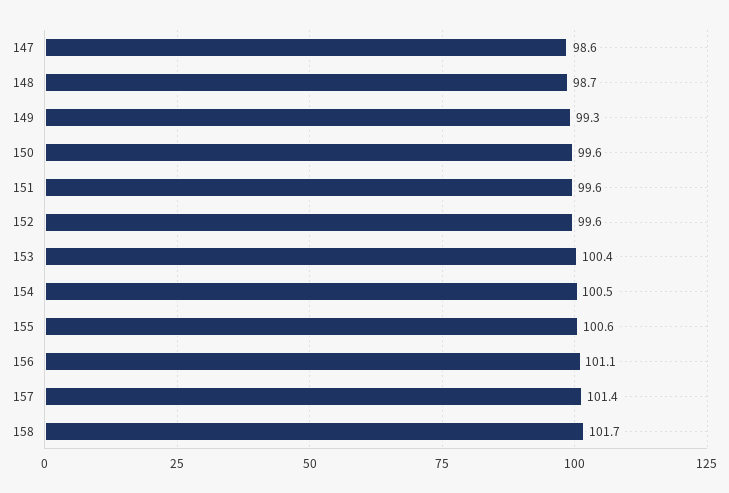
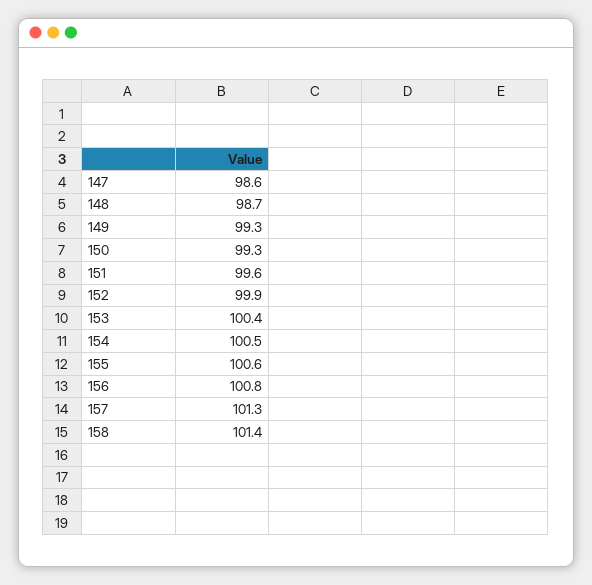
  {
    "147": 98.6,
    "148": 98.7,
    "149": 99.3,
-   "150": 99.6,
+   "150": 99.3,
    "151": 99.6,
-   "152": 99.6,
+   "152": 99.9,
    "153": 100.4,
    "154": 100.5,
    "155": 100.6,
-   "156": 101.1,
+   "156": 100.8,
-   "157": 101.4,
+   "157": 101.3,
-   "158": 101.7
+   "158": 101.4
  }

